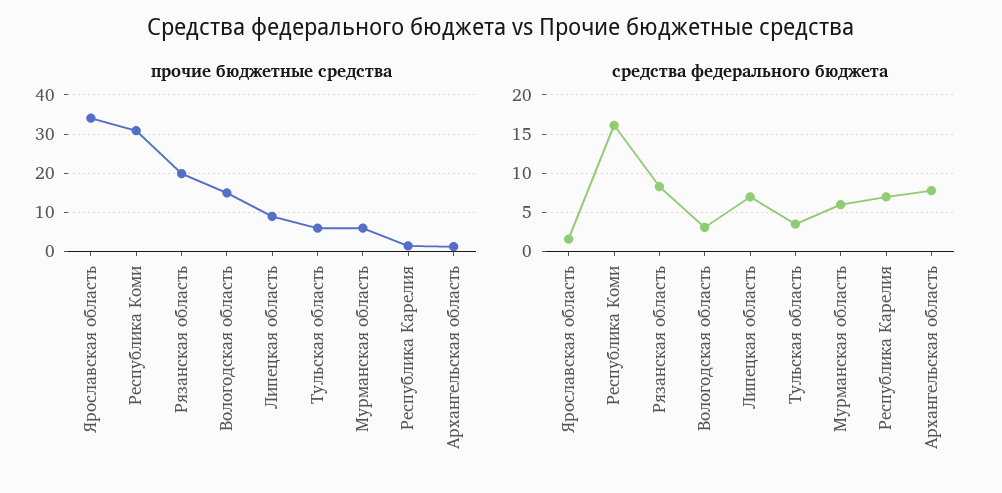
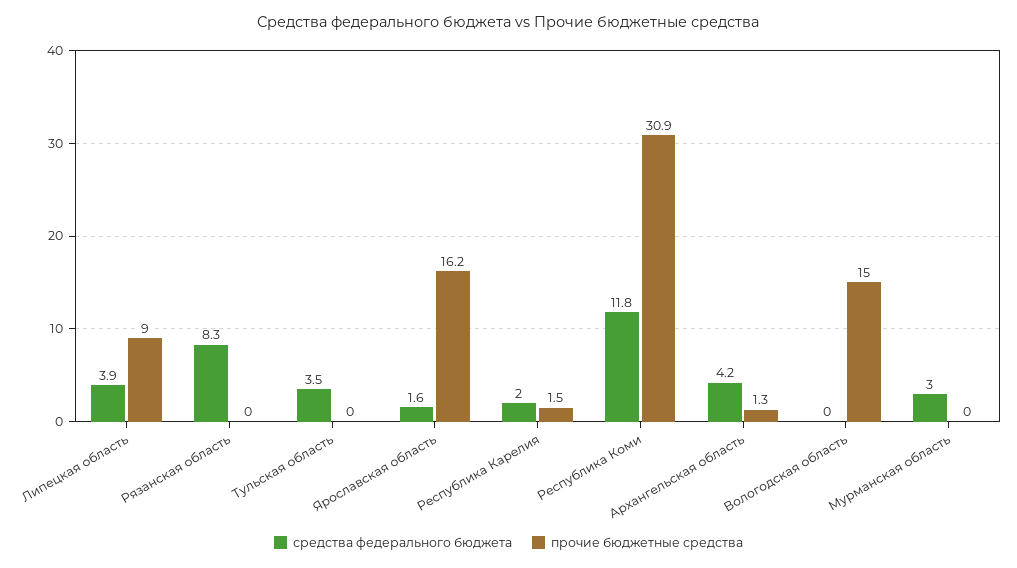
  {
    "прочие бюджетные средства": {
-     "Ярославская область": 34,
+     "Ярославская область": 16.2,
      "Республика Коми": 30.9,
-     "Рязанская область": 20,
+     "Рязанская область": 0,
      "Вологодская область": 15,
      "Липецкая область": 9,
-     "Тульская область": 6,
+     "Тульская область": 0,
-     "Мурманская область": 6,
+     "Мурманская область": 0,
      "Республика Карелия": 1.5,
      "Архангельская область": 1.3
    },
    "средства федерального бюджета": {
      "Ярославская область": 1.6,
-     "Республика Коми": 16,
+     "Республика Коми": 11.8,
      "Рязанская область": 8.3,
-     "Вологодская область": 3,
+     "Вологодская область": 0,
-     "Липецкая область": 7,
+     "Липецкая область": 3.9,
      "Тульская область": 3.5,
-     "Мурманская область": 6,
+     "Мурманская область": 3,
-     "Республика Карелия": 7,
+     "Республика Карелия": 2,
-     "Архангельская область": 8
+     "Архангельская область": 4.2
    }
  }

